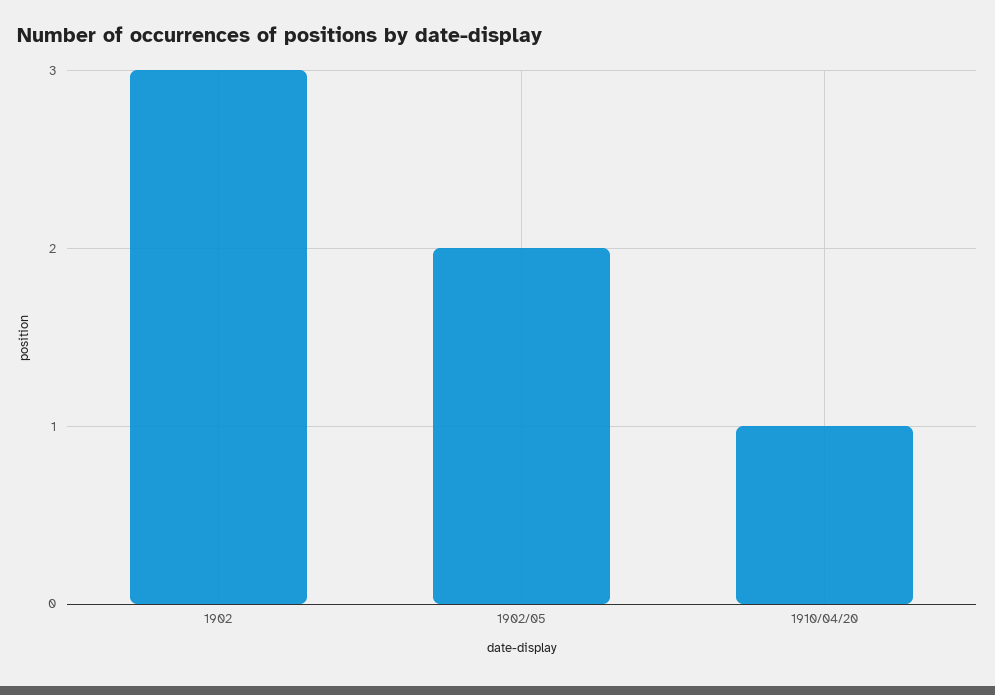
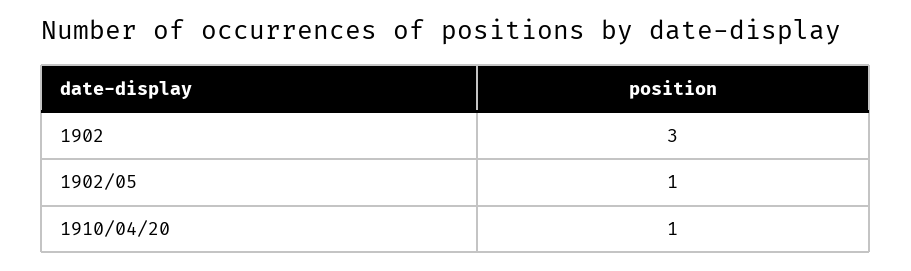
  {
    "1902": 3,
-   "1902/05": 2,
+   "1902/05": 1,
    "1910/04/20": 1
  }

